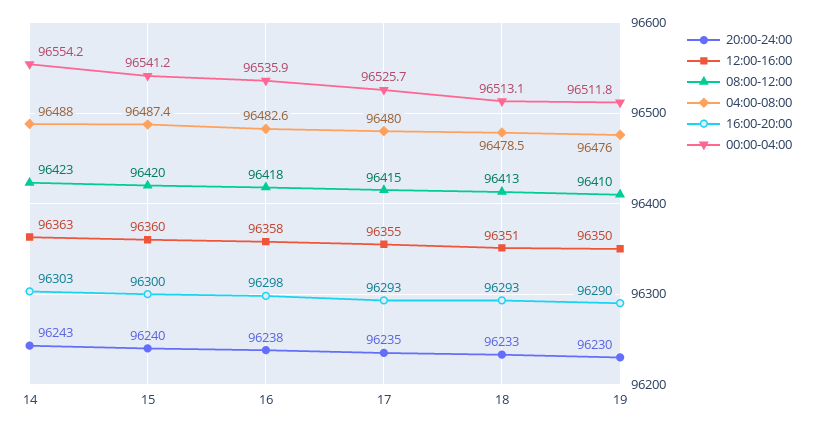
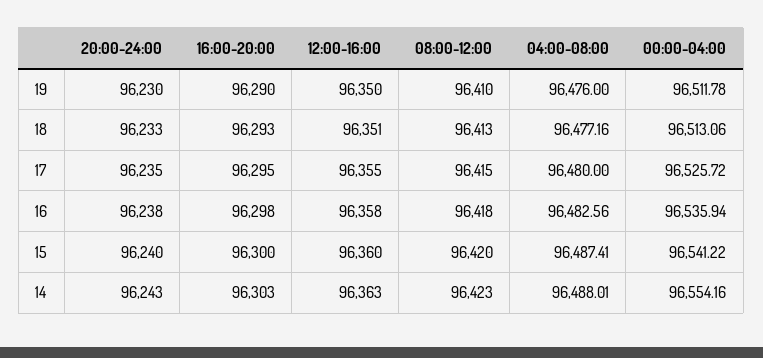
  {
    "20:00-24:00": {
      "14": 96243,
      "15": 96240,
      "16": 96238,
      "17": 96235,
      "18": 96233,
      "19": 96230
    },
    "12:00-16:00": {
      "14": 96363,
      "15": 96360,
      "16": 96358,
      "17": 96355,
      "18": 96351,
      "19": 96350
    },
    "08:00-12:00": {
      "14": 96423,
      "15": 96420,
      "16": 96418,
      "17": 96415,
      "18": 96413,
      "19": 96410
    },
    "04:00-08:00": {
      "14": 96488.01,
      "15": 96487.41,
      "16": 96482.56,
      "17": 96480,
-     "18": 96478.5,
+     "18": 96477.16,
      "19": 96476
    },
    "16:00-20:00": {
      "14": 96303,
      "15": 96300,
      "16": 96298,
-     "17": 96293,
+     "17": 96295,
      "18": 96293,
      "19": 96290
    },
    "00:00-04:00": {
      "14": 96554.16,
      "15": 96541.22,
      "16": 96535.94,
      "17": 96525.72,
      "18": 96513.06,
      "19": 96511.78
    }
  }

